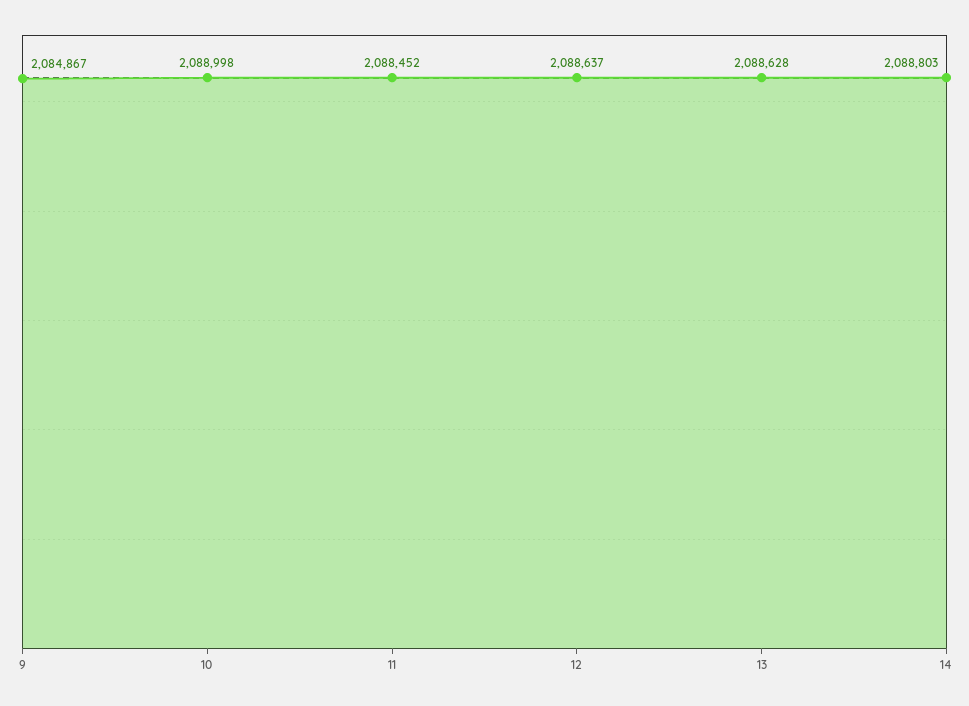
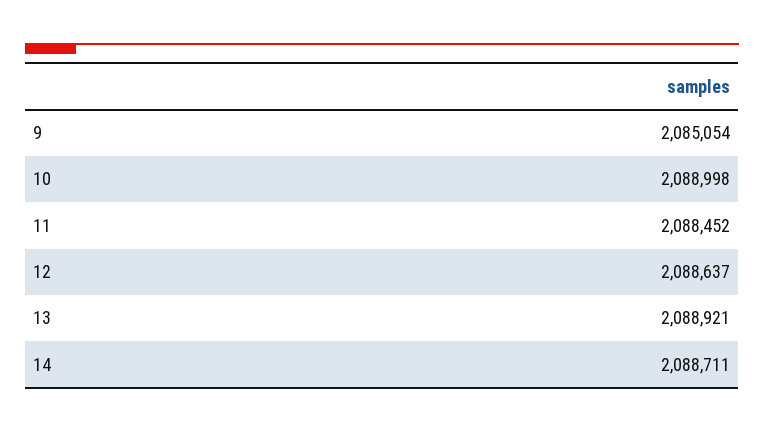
  {
-   "9": 2084867,
+   "9": 2085054,
    "10": 2088998,
    "11": 2088452,
    "12": 2088637,
-   "13": 2088628,
+   "13": 2088921,
-   "14": 2088803
+   "14": 2088711
  }

